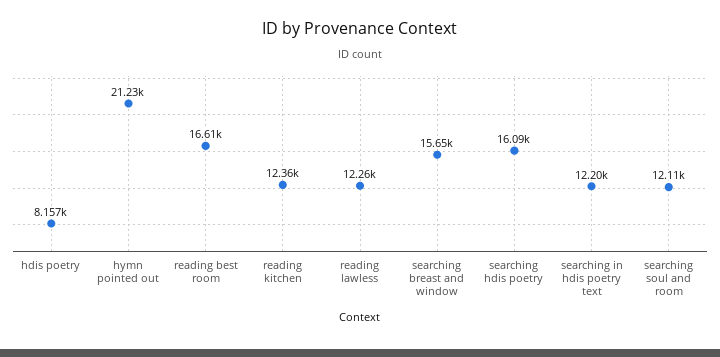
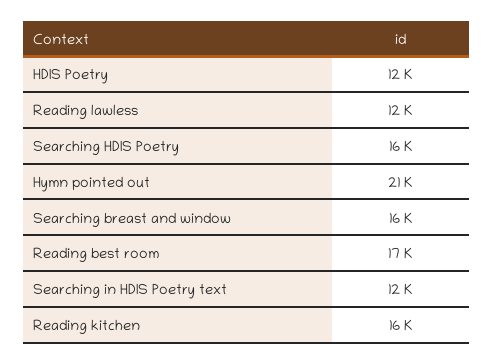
  {
-   "hdis poetry": 8157,
+   "hdis poetry": 12000,
    "hymn pointed out": 21230,
    "reading best room": 16610,
-   "reading kitchen": 12360,
+   "reading kitchen": 16000,
    "reading lawless": 12260,
    "searching breast and window": 15650,
    "searching hdis poetry": 16090,
-   "searching in hdis poetry text": 12200,
+   "searching in hdis poetry text": 12200
-   "searching soul and room": 12110
  }

